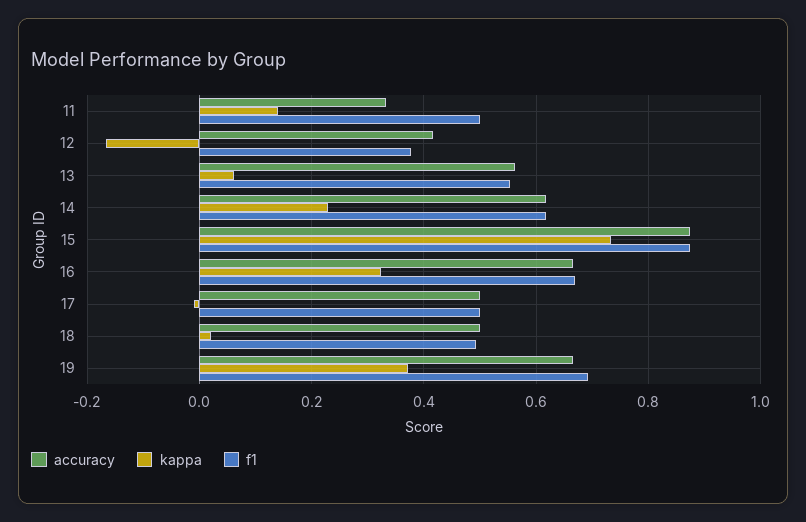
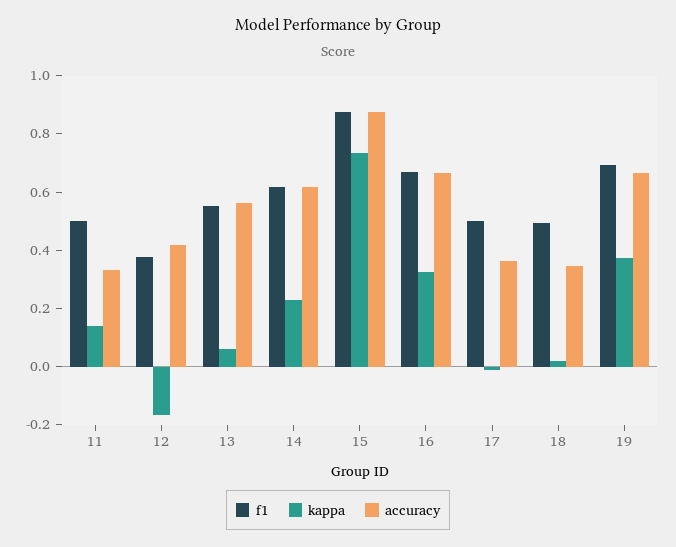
  {
    "accuracy": {
      "11": 0.34,
      "12": 0.42,
      "13": 0.56,
      "14": 0.62,
      "15": 0.88,
      "16": 0.66,
-     "17": 0.5,
+     "17": 0.35,
-     "18": 0.5,
+     "18": 0.35,
      "19": 0.66
    },
    "kappa": {
      "11": 0.14,
      "12": -0.16,
      "13": 0.06,
      "14": 0.24,
      "15": 0.74,
      "16": 0.32,
      "17": -0.02,
      "18": 0.02,
      "19": 0.38
    },
    "f1": {
      "11": 0.5,
      "12": 0.38,
      "13": 0.56,
      "14": 0.62,
      "15": 0.88,
      "16": 0.66,
      "17": 0.5,
      "18": 0.5,
      "19": 0.7
    }
  }

